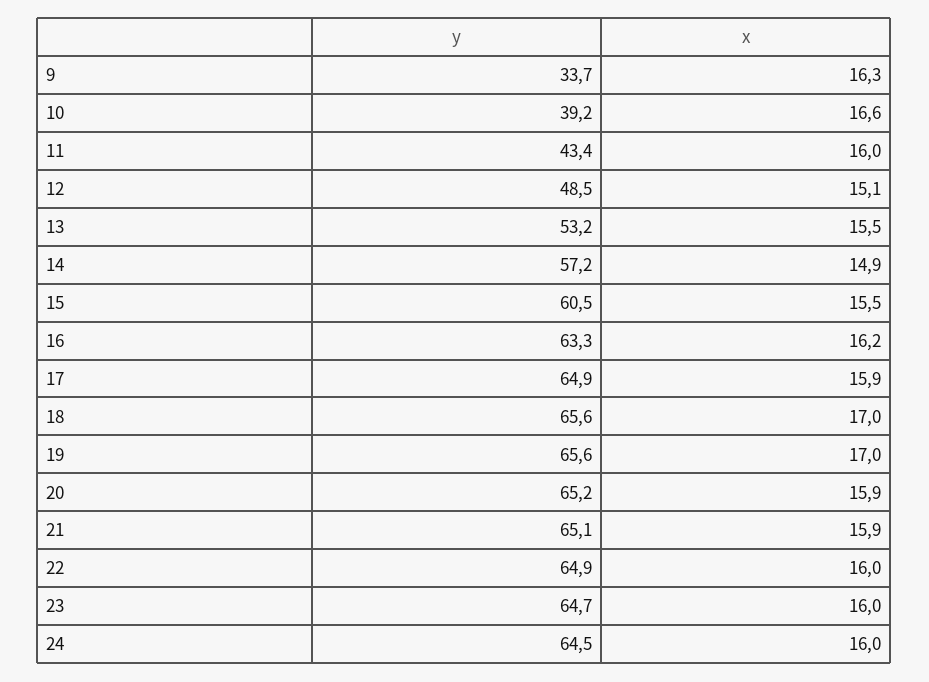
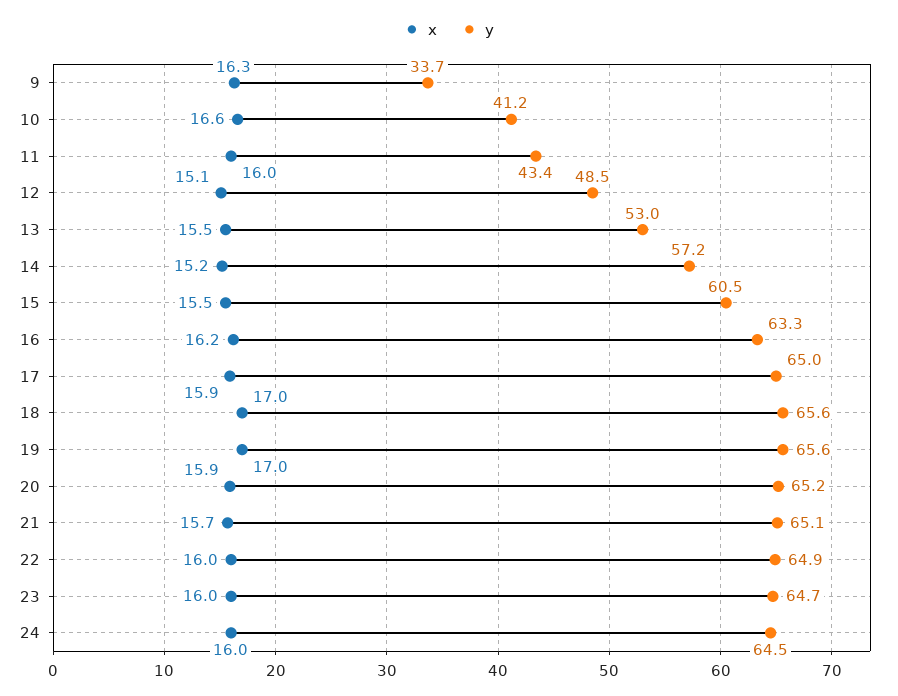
  {
    "y": {
      "9": 33.7,
-     "10": 39.2,
+     "10": 41.2,
      "11": 43.4,
      "12": 48.5,
-     "13": 53.2,
+     "13": 53,
      "14": 57.2,
      "15": 60.5,
      "16": 63.3,
-     "17": 64.9,
+     "17": 65,
      "18": 65.6,
      "19": 65.6,
      "20": 65.2,
      "21": 65.1,
      "22": 64.9,
      "23": 64.7,
      "24": 64.5
    },
    "x": {
      "9": 16.3,
      "10": 16.6,
      "11": 16,
      "12": 15.1,
      "13": 15.5,
-     "14": 14.9,
+     "14": 15.2,
      "15": 15.5,
      "16": 16.2,
      "17": 15.9,
      "18": 17,
      "19": 17,
      "20": 15.9,
-     "21": 15.9,
+     "21": 15.7,
      "22": 16,
      "23": 16,
      "24": 16
    }
  }

